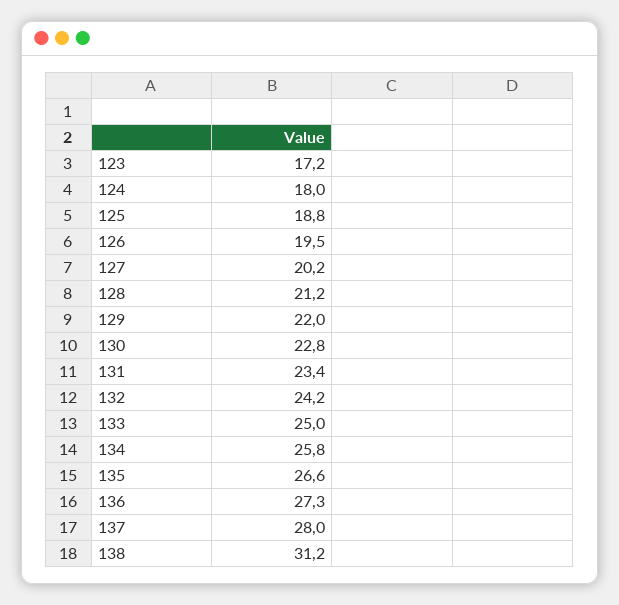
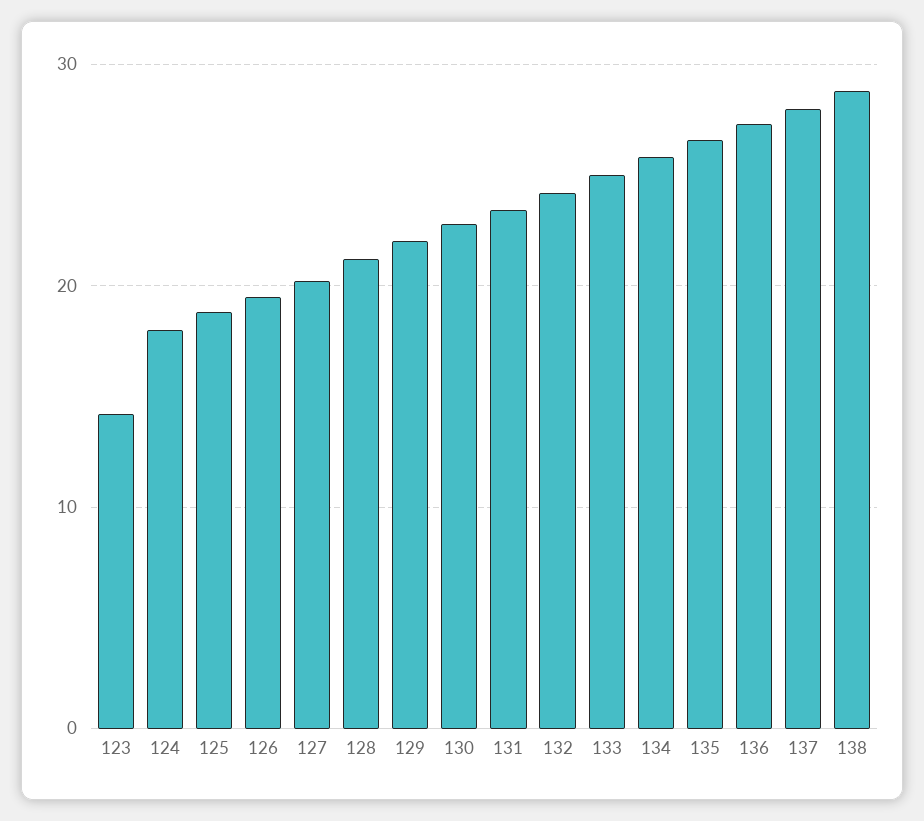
  {
-   "123": 17.2,
+   "123": 14,
    "124": 18,
    "125": 18.8,
    "126": 19.5,
    "127": 20.2,
    "128": 21.2,
    "129": 22,
    "130": 22.8,
    "131": 23.4,
    "132": 24.2,
    "133": 25,
    "134": 25.8,
    "135": 26.6,
    "136": 27.3,
    "137": 28,
-   "138": 31.2
+   "138": 29
  }

